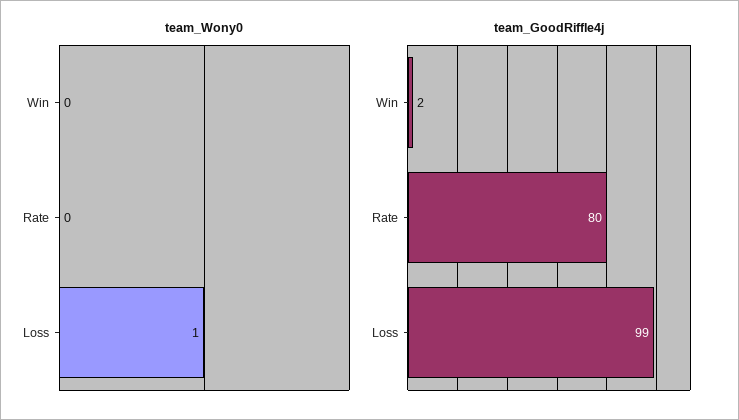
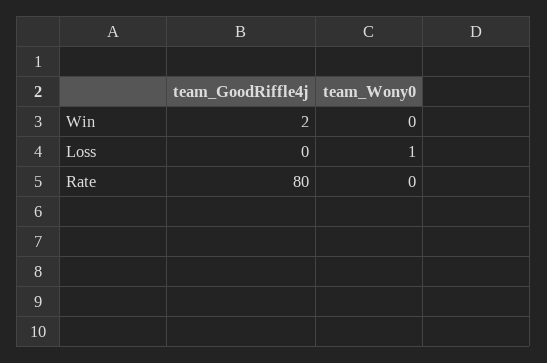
  {
    "team_Wony0": {
      "Win": 0,
      "Rate": 0,
      "Loss": 1
    },
    "team_GoodRiffle4j": {
      "Win": 2,
      "Rate": 80,
-     "Loss": 99
+     "Loss": 0
    }
  }

